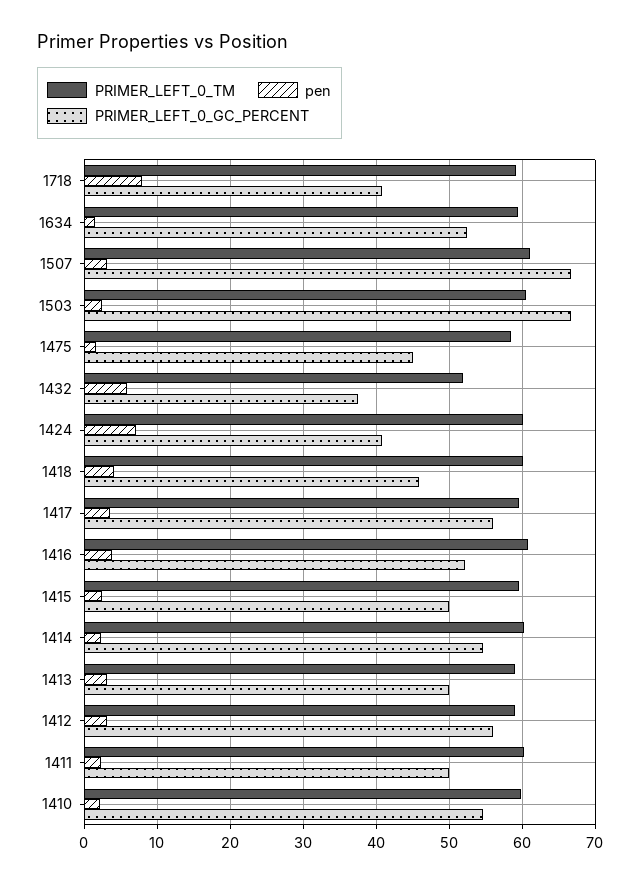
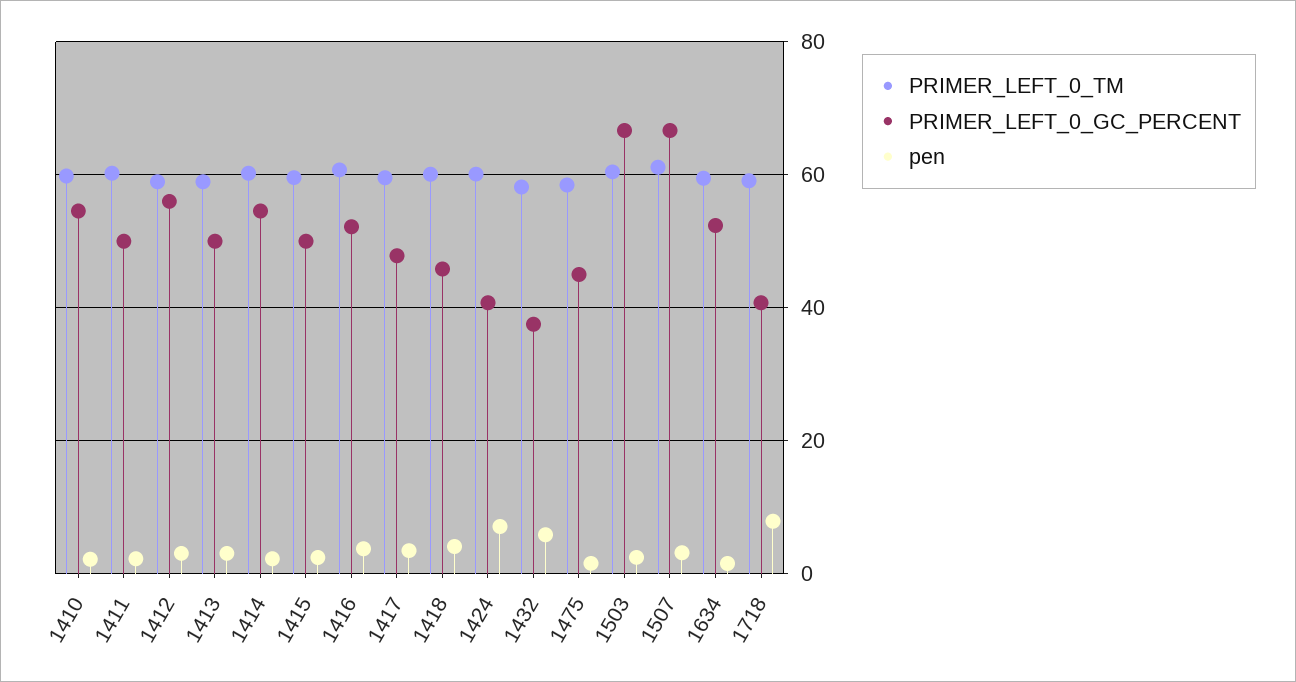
  {
    "PRIMER_LEFT_0_TM": {
      "1718": 59,
      "1634": 59,
      "1507": 61,
      "1503": 60,
      "1475": 58,
-     "1432": 52,
+     "1432": 58,
      "1424": 60,
      "1418": 60,
      "1417": 60,
      "1416": 61,
      "1415": 60,
      "1414": 60,
      "1413": 59,
      "1412": 59,
      "1411": 60,
      "1410": 60
    },
    "pen": {
      "1718": 8,
      "1634": 2,
      "1507": 3,
      "1503": 2,
      "1475": 2,
      "1432": 6,
      "1424": 7,
      "1418": 4,
      "1417": 3,
      "1416": 4,
      "1415": 2,
      "1414": 2,
      "1413": 3,
      "1412": 3,
      "1411": 2,
      "1410": 2
    },
    "PRIMER_LEFT_0_GC_PERCENT": {
      "1718": 41,
      "1634": 52,
      "1507": 67,
      "1503": 67,
      "1475": 45,
      "1432": 38,
      "1424": 41,
      "1418": 46,
-     "1417": 56,
+     "1417": 48,
      "1416": 52,
      "1415": 50,
      "1414": 55,
      "1413": 50,
      "1412": 56,
      "1411": 50,
      "1410": 55
    }
  }

